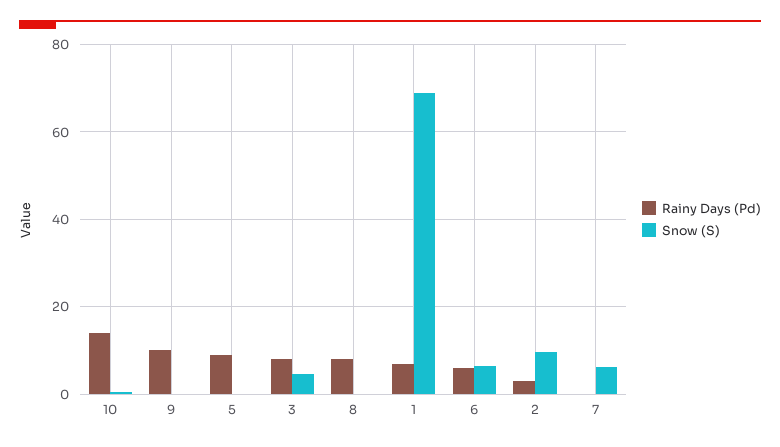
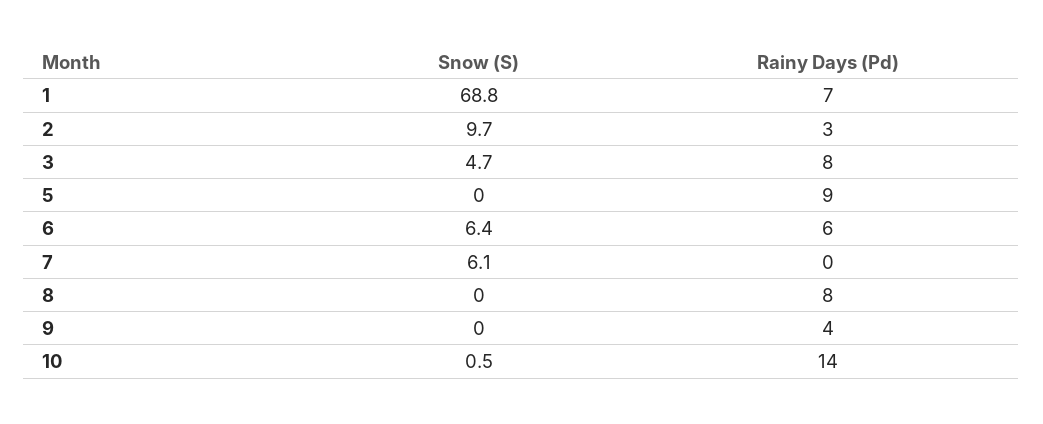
  {
    "Rainy Days (Pd)": {
      "10": 14,
-     "9": 10,
+     "9": 4,
      "5": 9,
      "3": 8,
      "8": 8,
      "1": 7,
      "6": 6,
      "2": 3,
      "7": 0
    },
    "Snow (S)": {
      "10": 0.5,
      "9": 0,
      "5": 0,
      "3": 4.7,
      "8": 0,
      "1": 68.8,
      "6": 6.4,
      "2": 9.7,
      "7": 6.1
    }
  }

